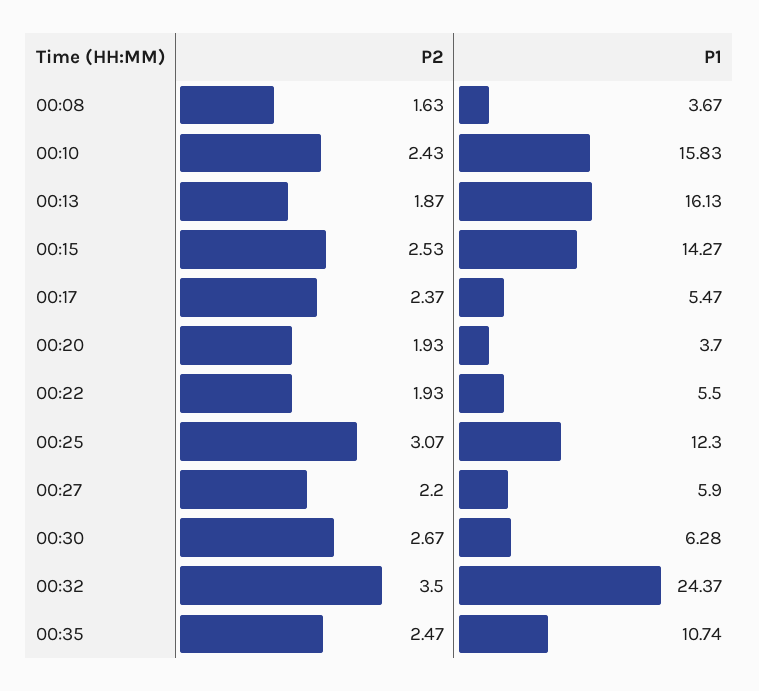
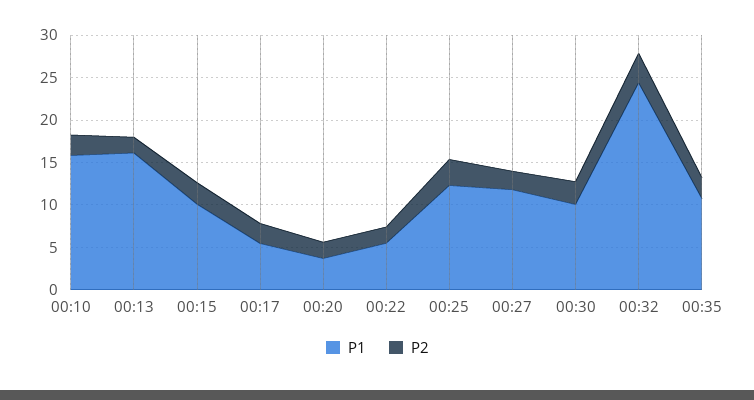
  {
    "P2": {
-     "00:08": 1.63,
      "00:10": 2.43,
      "00:13": 1.87,
      "00:15": 2.53,
      "00:17": 2.37,
      "00:20": 1.93,
      "00:22": 1.93,
      "00:25": 3.07,
      "00:27": 2.2,
      "00:30": 2.67,
      "00:32": 3.5,
      "00:35": 2.47
    },
    "P1": {
-     "00:08": 3.67,
      "00:10": 15.83,
      "00:13": 16.13,
-     "00:15": 14.27,
+     "00:15": 10,
      "00:17": 5.47,
      "00:20": 3.7,
      "00:22": 5.5,
      "00:25": 12.3,
-     "00:27": 5.9,
+     "00:27": 12,
-     "00:30": 6.28,
+     "00:30": 10,
      "00:32": 24.37,
      "00:35": 10.74
    }
  }

